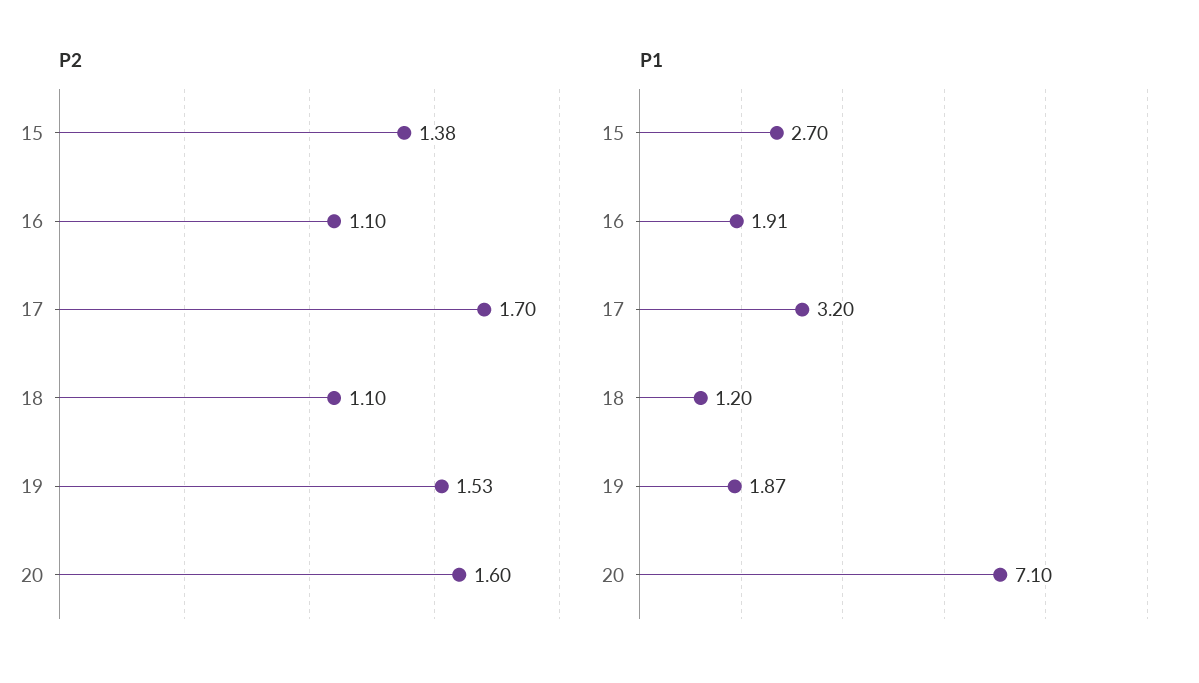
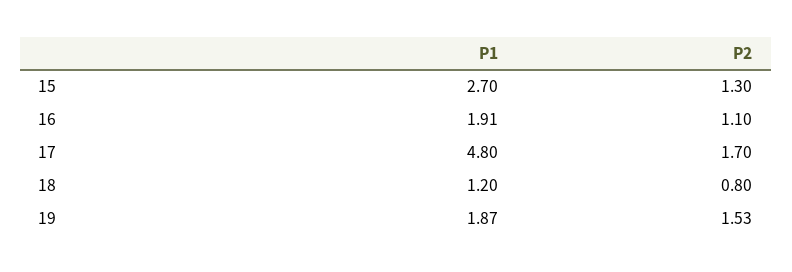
  {
    "P2": {
-     "15": 1.38,
+     "15": 1.3,
      "16": 1.1,
      "17": 1.7,
-     "18": 1.1,
+     "18": 0.8,
-     "19": 1.53,
+     "19": 1.53
-     "20": 1.6
    },
    "P1": {
      "15": 2.7,
      "16": 1.91,
-     "17": 3.2,
+     "17": 4.8,
      "18": 1.2,
-     "19": 1.87,
+     "19": 1.87
-     "20": 7.1
    }
  }

